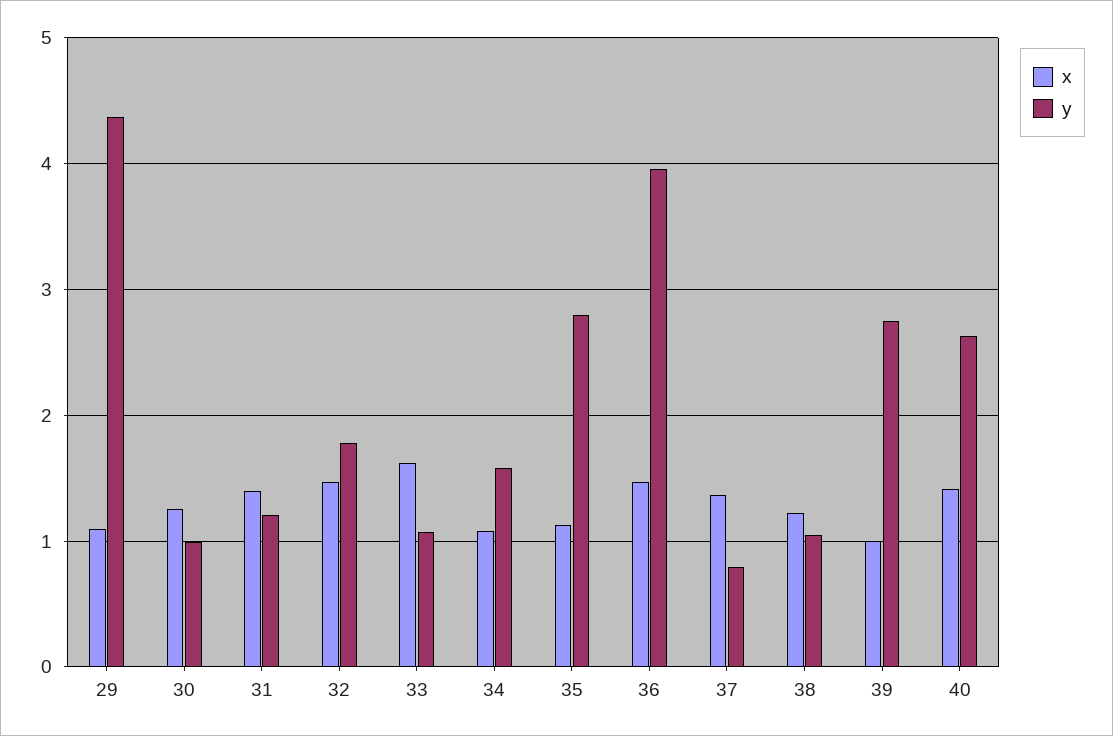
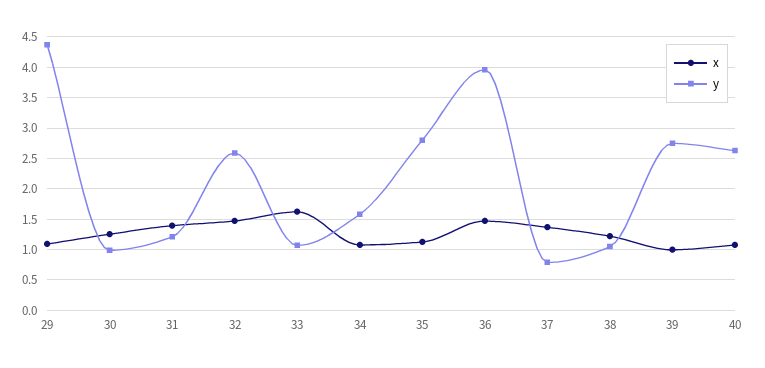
  {
    "x": {
      "29": 1.1,
      "30": 1.3,
      "31": 1.4,
      "32": 1.5,
      "33": 1.6,
      "34": 1.1,
      "35": 1.1,
      "36": 1.5,
      "37": 1.4,
      "38": 1.2,
      "39": 1,
-     "40": 1.4
+     "40": 1.1
    },
    "y": {
      "29": 4.4,
      "30": 1,
      "31": 1.2,
-     "32": 1.8,
+     "32": 2.6,
      "33": 1.1,
      "34": 1.6,
      "35": 2.8,
      "36": 4,
      "37": 0.8,
      "38": 1.1,
      "39": 2.8,
      "40": 2.6
    }
  }

